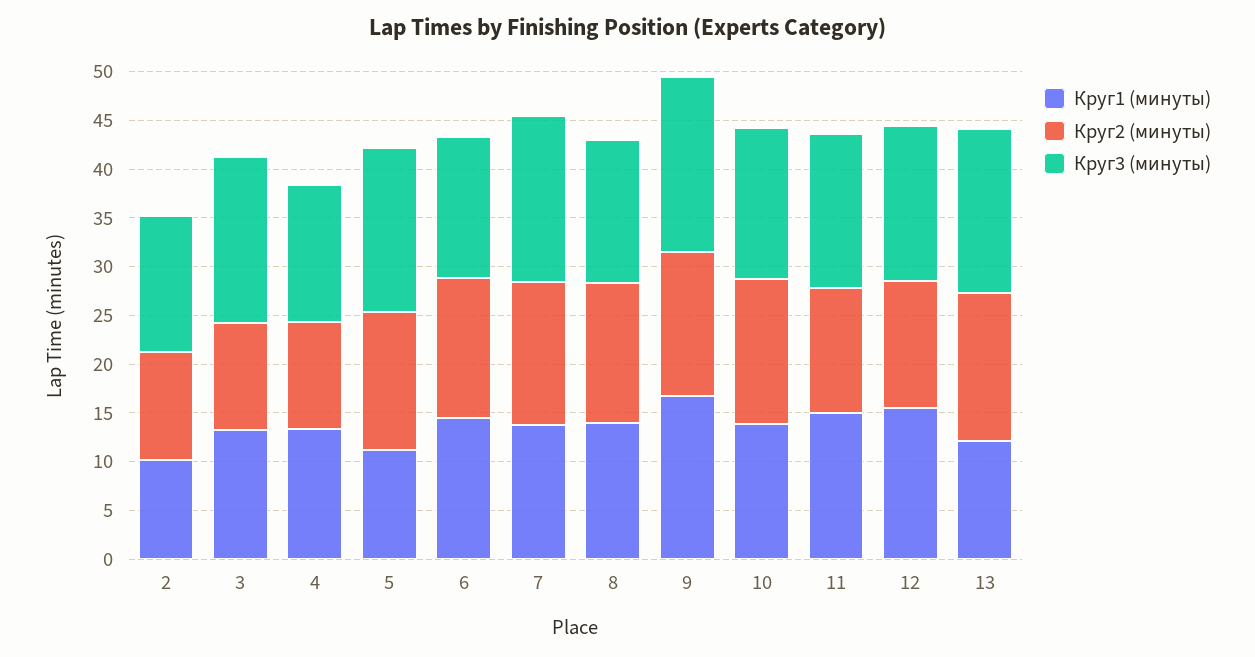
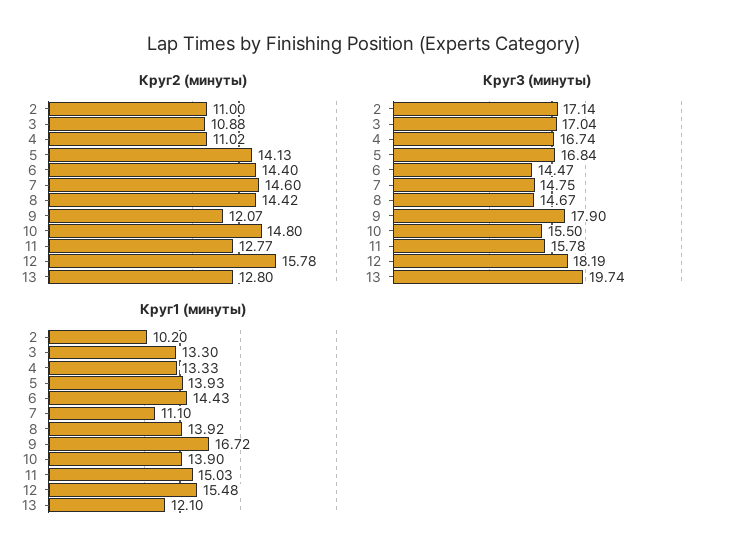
  {
    "Круг1 (минуты)": {
      "2": 10.2,
      "3": 13.3,
      "4": 13.33,
-     "5": 11,
+     "5": 13.93,
      "6": 14.43,
-     "7": 14,
+     "7": 11.1,
      "8": 13.92,
      "9": 16.72,
      "10": 13.9,
      "11": 15.03,
      "12": 15.48,
      "13": 12.1
    },
    "Круг2 (минуты)": {
      "2": 11,
      "3": 10.88,
      "4": 11.02,
      "5": 14.13,
      "6": 14.4,
      "7": 14.6,
      "8": 14.42,
-     "9": 15,
+     "9": 12.07,
      "10": 14.8,
      "11": 12.77,
-     "12": 13,
+     "12": 15.78,
-     "13": 15
+     "13": 12.8
    },
    "Круг3 (минуты)": {
-     "2": 14,
+     "2": 17.14,
      "3": 17.04,
-     "4": 14,
+     "4": 16.74,
      "5": 16.84,
      "6": 14.47,
-     "7": 17,
+     "7": 14.75,
      "8": 14.67,
      "9": 17.9,
      "10": 15.5,
      "11": 15.78,
-     "12": 16,
+     "12": 18.19,
-     "13": 17
+     "13": 19.74
    }
  }

